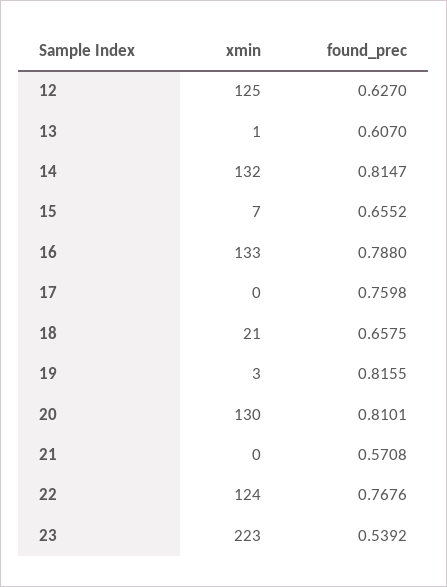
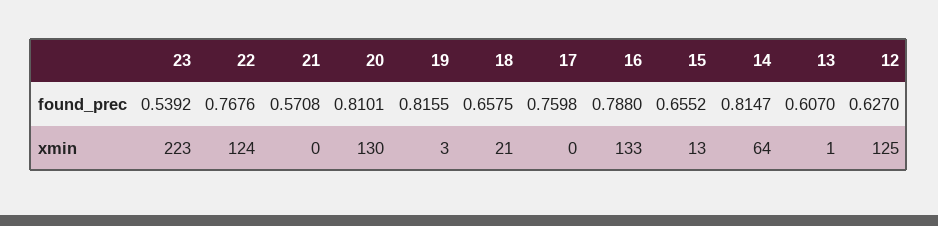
  {
    "xmin": {
      "12": 125,
      "13": 1,
-     "14": 132,
+     "14": 64,
-     "15": 7,
+     "15": 13,
      "16": 133,
      "17": 0,
      "18": 21,
      "19": 3,
      "20": 130,
      "21": 0,
      "22": 124,
      "23": 223
    },
    "found_prec": {
      "12": 0.627,
      "13": 0.607,
      "14": 0.8147,
      "15": 0.6552,
      "16": 0.788,
      "17": 0.7598,
      "18": 0.6575,
      "19": 0.8155,
      "20": 0.8101,
      "21": 0.5708,
      "22": 0.7676,
      "23": 0.5392
    }
  }

